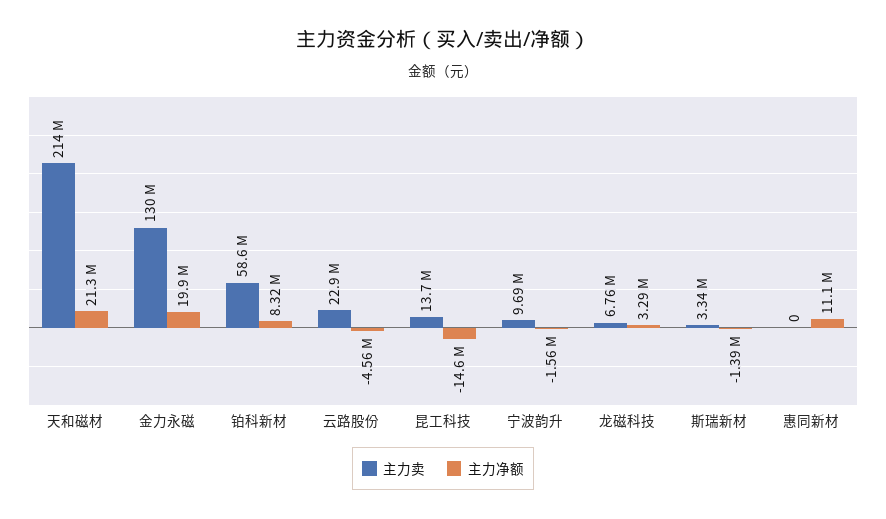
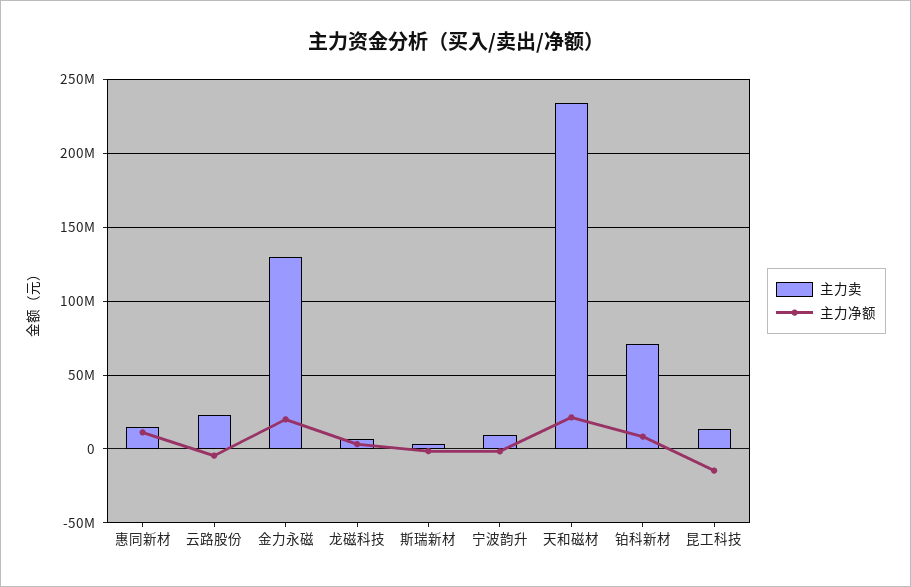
  {
    "主力卖": {
-     "天和磁材": 214000000,
+     "天和磁材": 235000000,
      "金力永磁": 130000000,
-     "铂科新材": 58600000,
+     "铂科新材": 70000000,
      "云路股份": 22900000,
      "昆工科技": 13700000,
      "宁波韵升": 9690000,
      "龙磁科技": 6760000,
      "斯瑞新材": 3340000,
-     "惠同新材": 0
+     "惠同新材": 15000000
    },
    "主力净额": {
      "天和磁材": 21300000,
      "金力永磁": 19900000,
      "铂科新材": 8320000,
      "云路股份": -4560000,
      "昆工科技": -14600000,
      "宁波韵升": -1560000,
      "龙磁科技": 3290000,
      "斯瑞新材": -1390000,
      "惠同新材": 11100000
    }
  }

